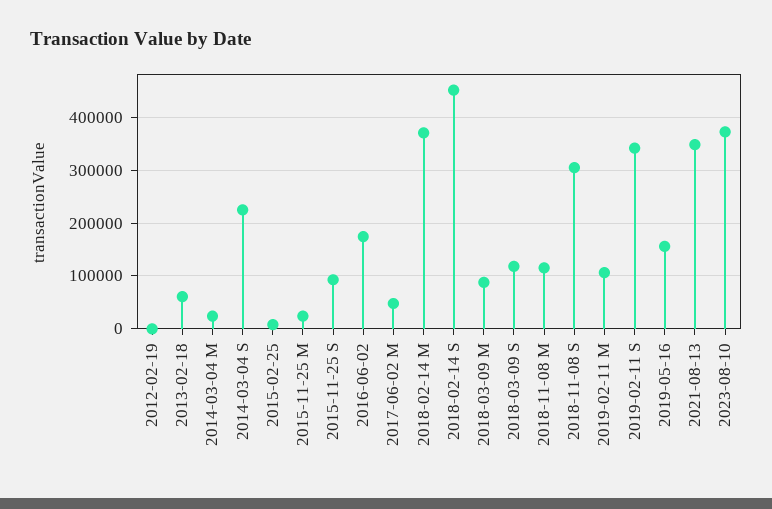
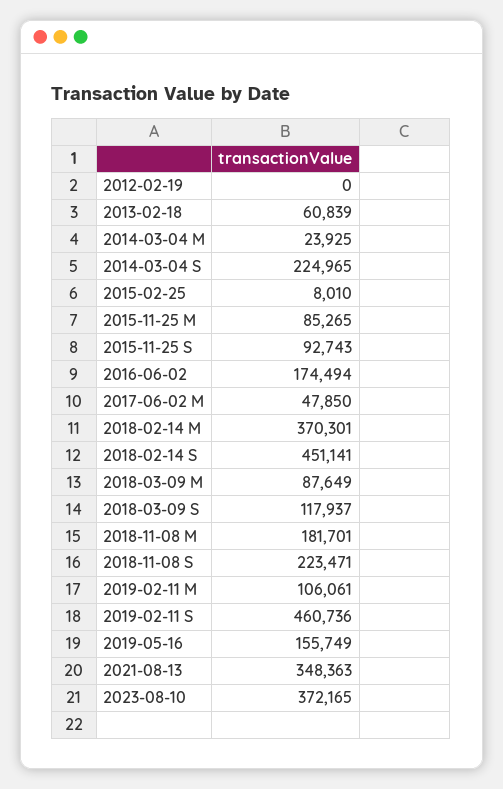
  {
    "2012-02-19": 0,
    "2013-02-18": 60839,
    "2014-03-04 M": 23925,
    "2014-03-04 S": 224965,
    "2015-02-25": 8010,
-   "2015-11-25 M": 20000,
+   "2015-11-25 M": 85265,
    "2015-11-25 S": 92743,
    "2016-06-02": 174494,
    "2017-06-02 M": 47850,
    "2018-02-14 M": 370301,
    "2018-02-14 S": 451141,
    "2018-03-09 M": 87649,
    "2018-03-09 S": 117937,
-   "2018-11-08 M": 120000,
+   "2018-11-08 M": 181701,
-   "2018-11-08 S": 300000,
+   "2018-11-08 S": 223471,
    "2019-02-11 M": 106061,
-   "2019-02-11 S": 340000,
+   "2019-02-11 S": 460736,
    "2019-05-16": 155749,
    "2021-08-13": 348363,
    "2023-08-10": 372165
  }

